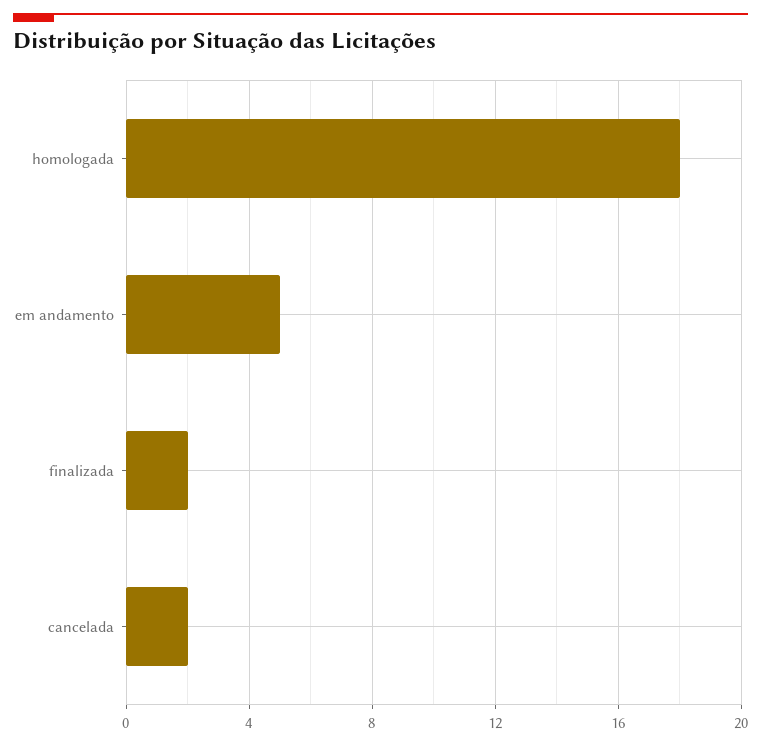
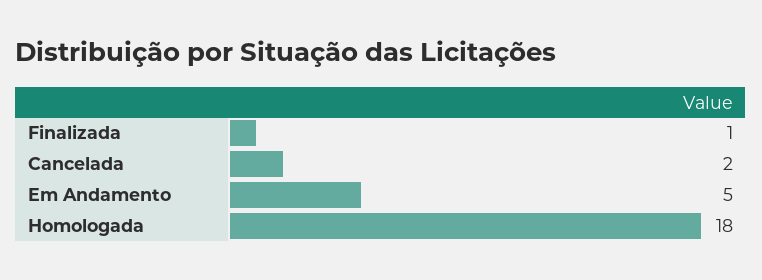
  {
    "homologada": 18,
    "em andamento": 5,
-   "finalizada": 2,
+   "finalizada": 1,
    "cancelada": 2
  }

